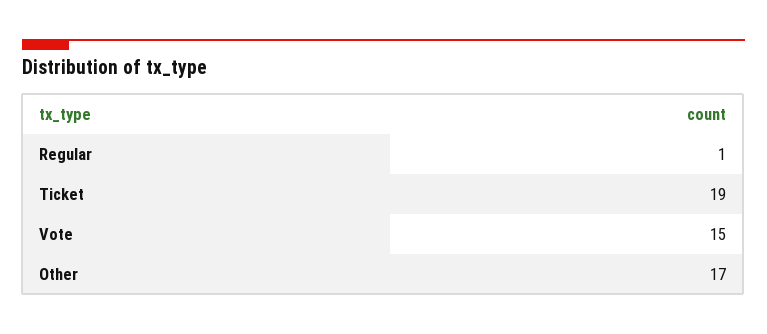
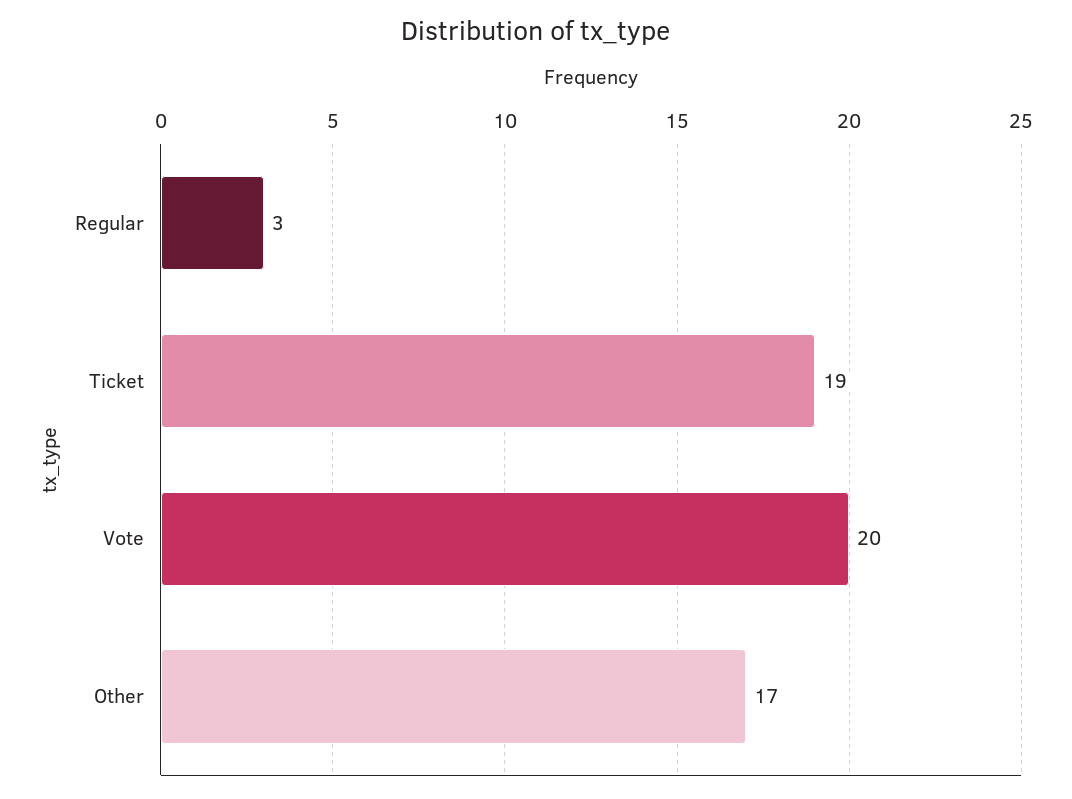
  {
-   "Regular": 1,
+   "Regular": 3,
    "Ticket": 19,
-   "Vote": 15,
+   "Vote": 20,
    "Other": 17
  }

